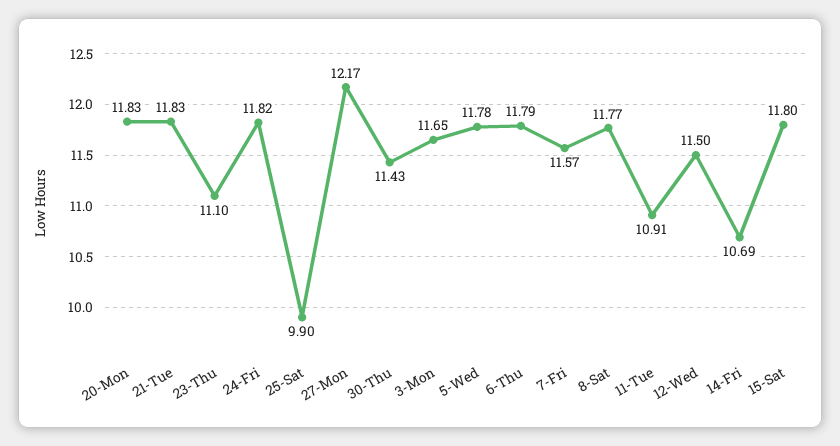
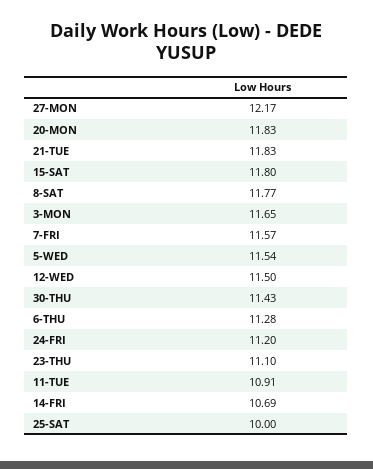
  {
    "20-Mon": 11.83,
    "21-Tue": 11.83,
    "23-Thu": 11.1,
-   "24-Fri": 11.82,
+   "24-Fri": 11.2,
-   "25-Sat": 9.9,
+   "25-Sat": 10,
    "27-Mon": 12.17,
    "30-Thu": 11.43,
    "3-Mon": 11.65,
-   "5-Wed": 11.78,
+   "5-Wed": 11.54,
-   "6-Thu": 11.79,
+   "6-Thu": 11.28,
    "7-Fri": 11.57,
    "8-Sat": 11.77,
    "11-Tue": 10.91,
    "12-Wed": 11.5,
    "14-Fri": 10.69,
    "15-Sat": 11.8
  }

